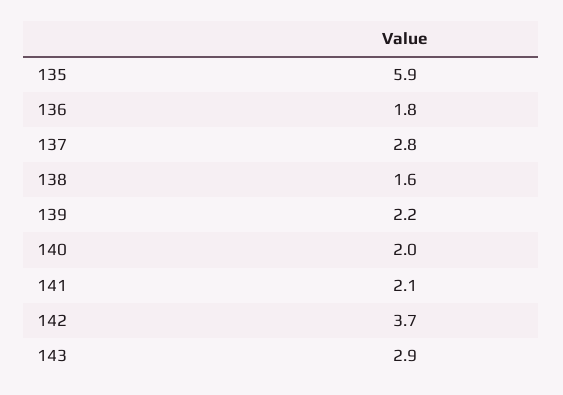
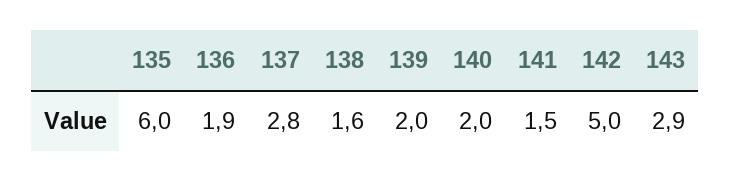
  {
-   "135": 5.9,
+   "135": 6,
-   "136": 1.8,
+   "136": 1.9,
    "137": 2.8,
    "138": 1.6,
-   "139": 2.2,
+   "139": 2,
    "140": 2,
-   "141": 2.1,
+   "141": 1.5,
-   "142": 3.7,
+   "142": 5,
    "143": 2.9
  }

